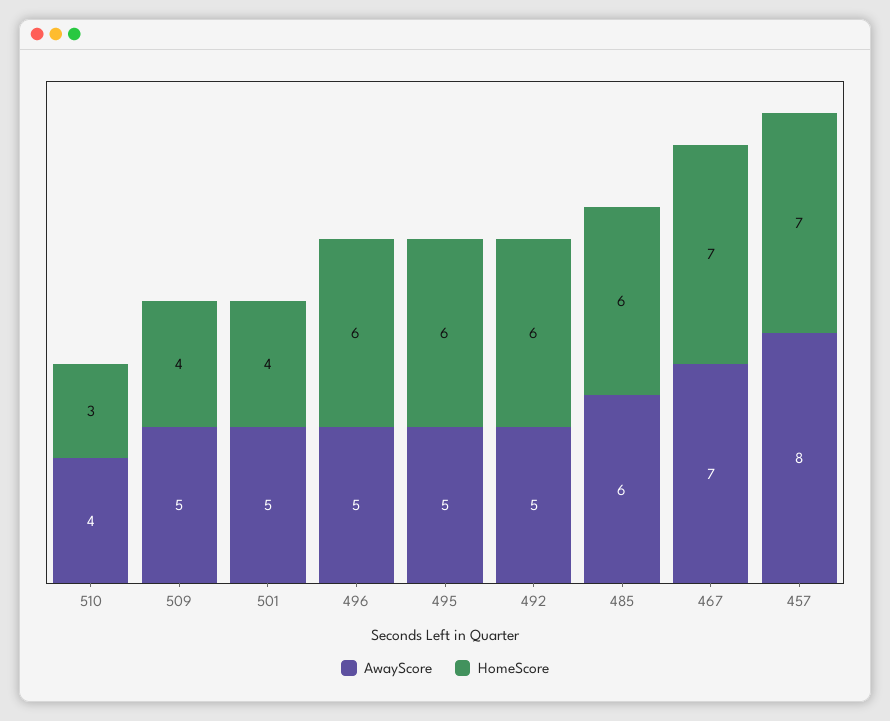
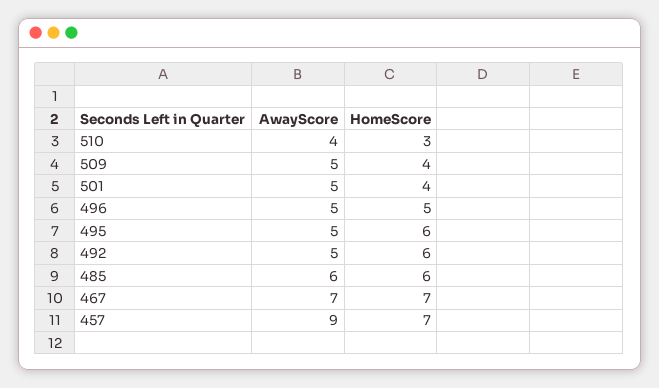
  {
    "AwayScore": {
      "510": 4,
      "509": 5,
      "501": 5,
      "496": 5,
      "495": 5,
      "492": 5,
      "485": 6,
      "467": 7,
-     "457": 8
+     "457": 9
    },
    "HomeScore": {
      "510": 3,
      "509": 4,
      "501": 4,
-     "496": 6,
+     "496": 5,
      "495": 6,
      "492": 6,
      "485": 6,
      "467": 7,
      "457": 7
    }
  }

